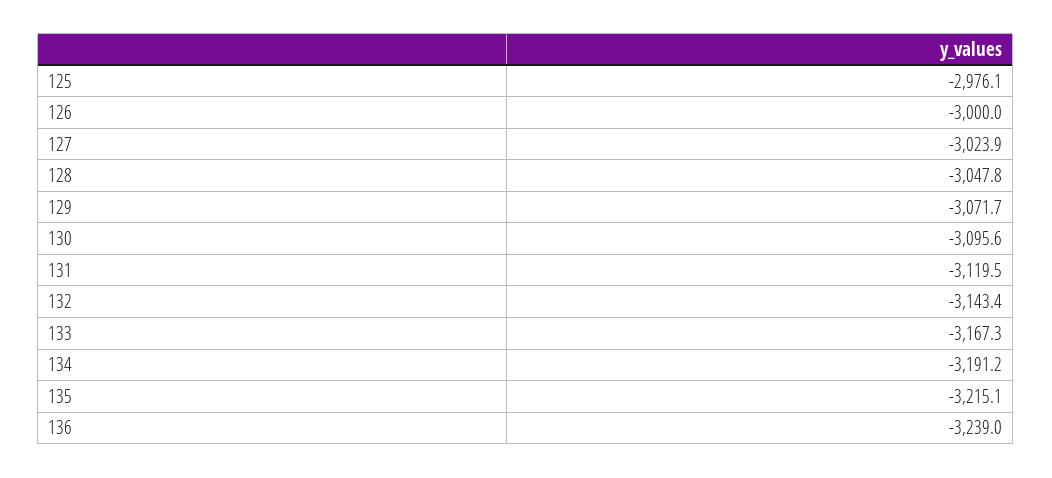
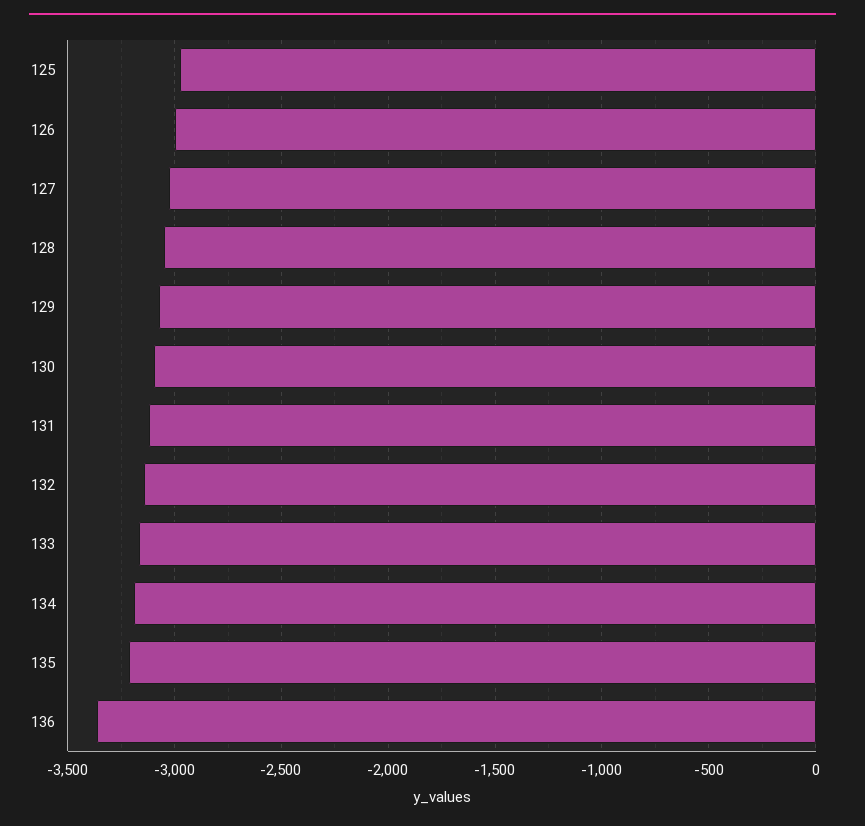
  {
    "125": -2976.1,
    "126": -3000,
    "127": -3023.9,
    "128": -3047.8,
    "129": -3071.7,
    "130": -3095.6,
    "131": -3119.5,
    "132": -3143.4,
    "133": -3167.3,
    "134": -3191.2,
    "135": -3215.1,
-   "136": -3239
+   "136": -3350
  }

